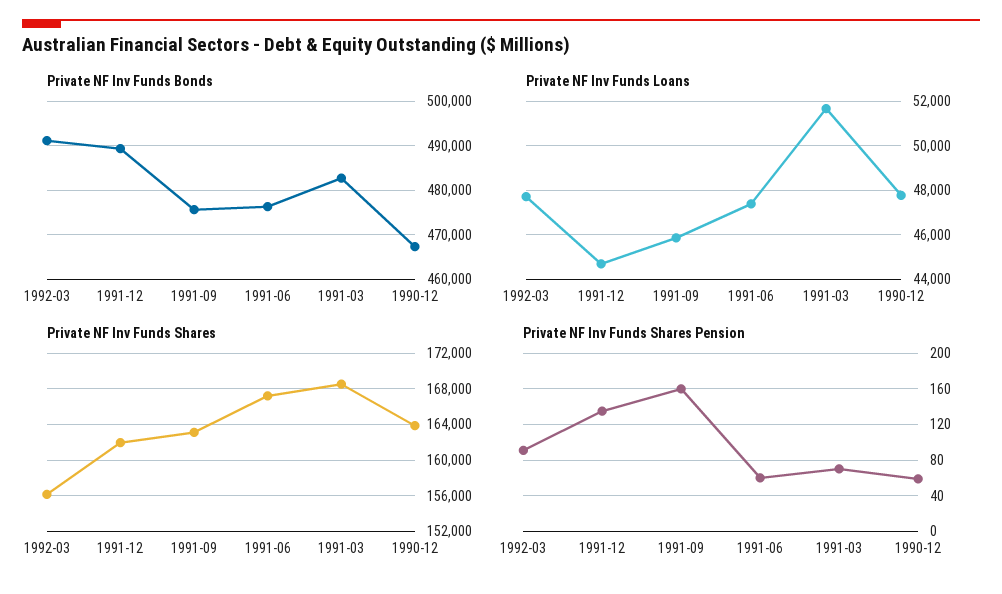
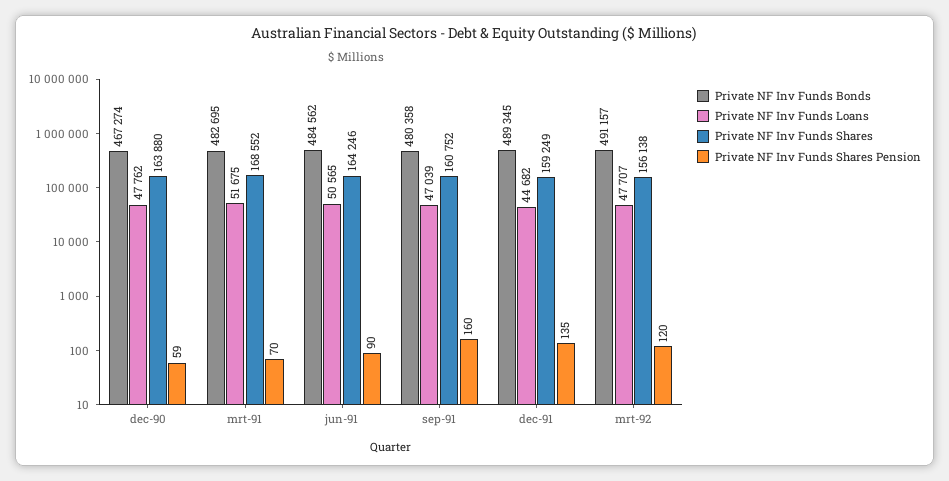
  {
    "Private NF Inv Funds Bonds": {
      "1992-03": 491157,
      "1991-12": 489345,
-     "1991-09": 476000,
+     "1991-09": 480358,
-     "1991-06": 476000,
+     "1991-06": 484562,
      "1991-03": 482695,
      "1990-12": 467274
    },
    "Private NF Inv Funds Loans": {
      "1992-03": 47707,
      "1991-12": 44682,
-     "1991-09": 46000,
+     "1991-09": 47039,
-     "1991-06": 47500,
+     "1991-06": 50565,
      "1991-03": 51675,
      "1990-12": 47762
    },
    "Private NF Inv Funds Shares": {
      "1992-03": 156138,
-     "1991-12": 162000,
+     "1991-12": 159249,
-     "1991-09": 163000,
+     "1991-09": 160752,
-     "1991-06": 167000,
+     "1991-06": 164246,
      "1991-03": 168552,
      "1990-12": 163880
    },
    "Private NF Inv Funds Shares Pension": {
-     "1992-03": 90,
+     "1992-03": 120,
      "1991-12": 135,
      "1991-09": 160,
-     "1991-06": 60,
+     "1991-06": 90,
      "1991-03": 70,
      "1990-12": 59
    }
  }

